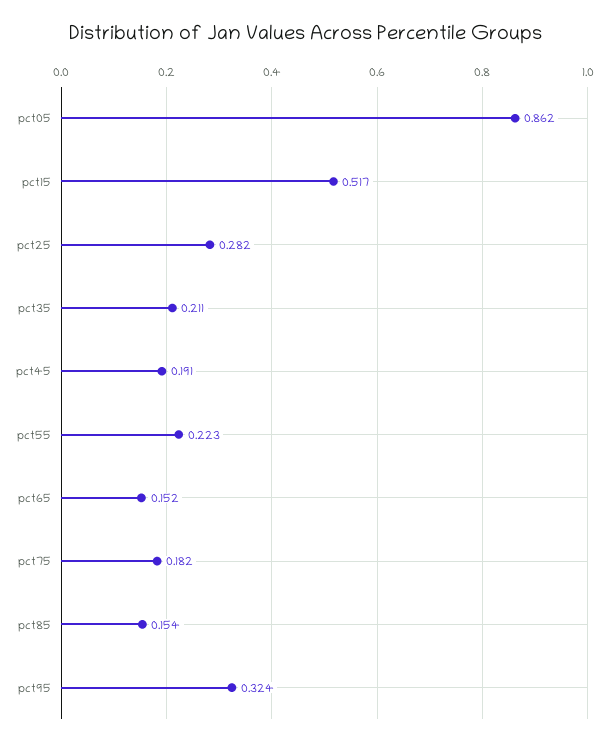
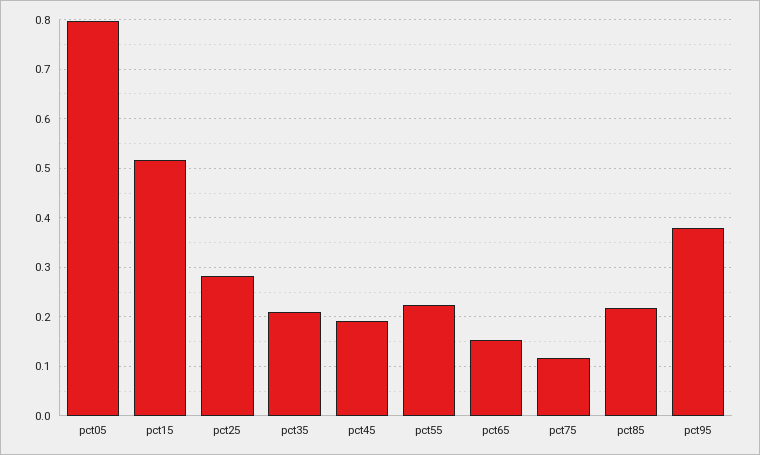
  {
-   "pct05": 0.862,
+   "pct05": 0.8,
    "pct15": 0.517,
    "pct25": 0.282,
    "pct35": 0.211,
    "pct45": 0.191,
    "pct55": 0.223,
    "pct65": 0.152,
-   "pct75": 0.182,
+   "pct75": 0.12,
-   "pct85": 0.154,
+   "pct85": 0.22,
-   "pct95": 0.324
+   "pct95": 0.38
  }

